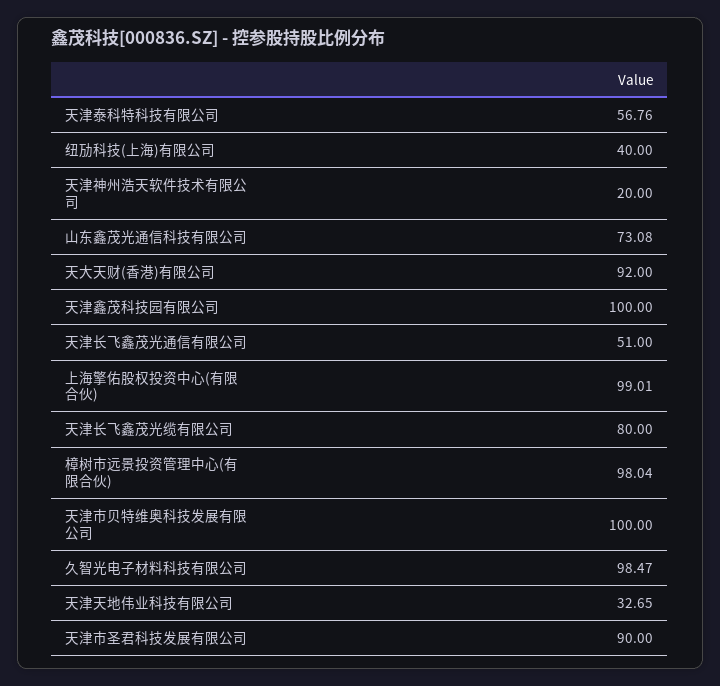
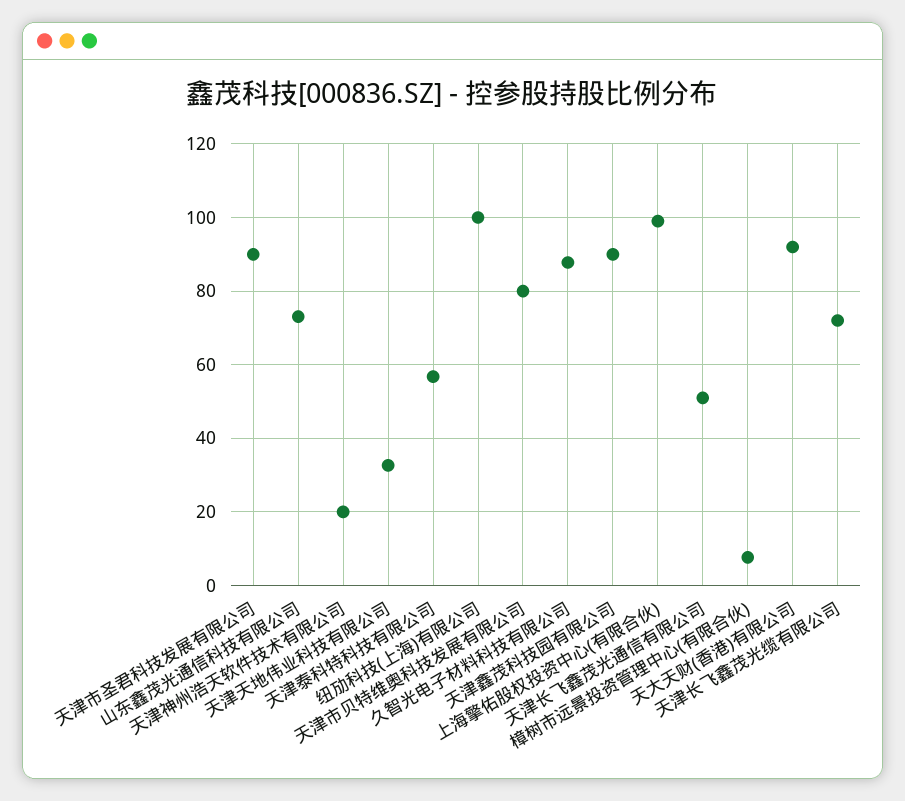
  {
    "天津泰科特科技有限公司": 56.76,
-   "纽劢科技(上海)有限公司": 40,
+   "纽劢科技(上海)有限公司": 100,
    "天津神州浩天软件技术有限公司": 20,
    "山东鑫茂光通信科技有限公司": 73.08,
    "天大天财(香港)有限公司": 92,
-   "天津鑫茂科技园有限公司": 100,
+   "天津鑫茂科技园有限公司": 90,
    "天津长飞鑫茂光通信有限公司": 51,
    "上海擎佑股权投资中心(有限合伙)": 99.01,
-   "天津长飞鑫茂光缆有限公司": 80,
+   "天津长飞鑫茂光缆有限公司": 72,
-   "樟树市远景投资管理中心(有限合伙)": 98.04,
+   "樟树市远景投资管理中心(有限合伙)": 8,
-   "天津市贝特维奥科技发展有限公司": 100,
+   "天津市贝特维奥科技发展有限公司": 80,
-   "久智光电子材料科技有限公司": 98.47,
+   "久智光电子材料科技有限公司": 88,
    "天津天地伟业科技有限公司": 32.65,
    "天津市圣君科技发展有限公司": 90
  }

